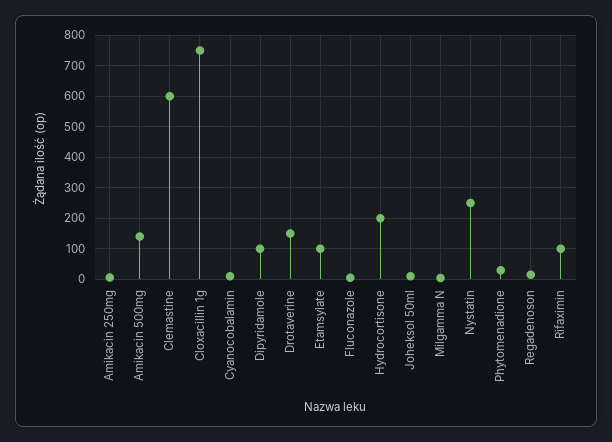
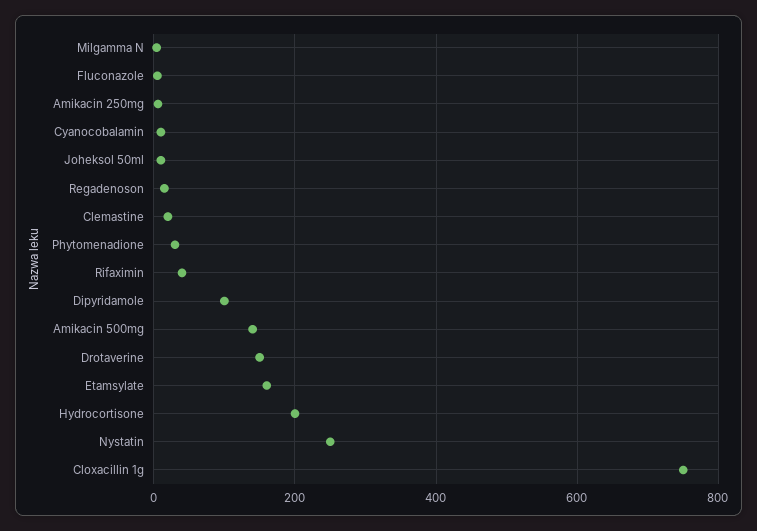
  {
    "Amikacin 250mg": 0,
    "Amikacin 500mg": 140,
-   "Clemastine": 600,
+   "Clemastine": 20,
    "Cloxacillin 1g": 760,
    "Cyanocobalamin": 20,
    "Dipyridamole": 100,
    "Drotaverine": 160,
-   "Etamsylate": 100,
+   "Etamsylate": 160,
    "Fluconazole": 0,
    "Hydrocortisone": 200,
    "Joheksol 50ml": 20,
    "Milgamma N": 0,
    "Nystatin": 260,
    "Phytomenadione": 40,
    "Regadenoson": 20,
-   "Rifaximin": 100
+   "Rifaximin": 40
  }

